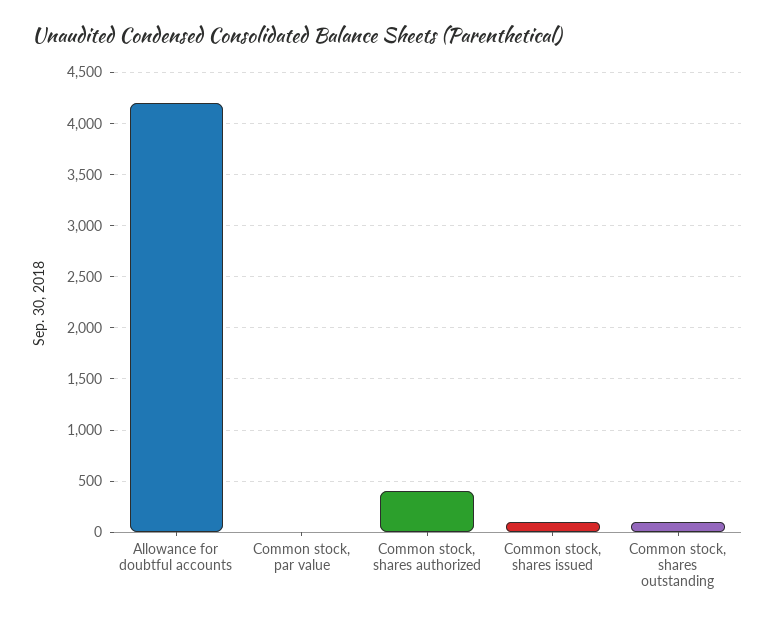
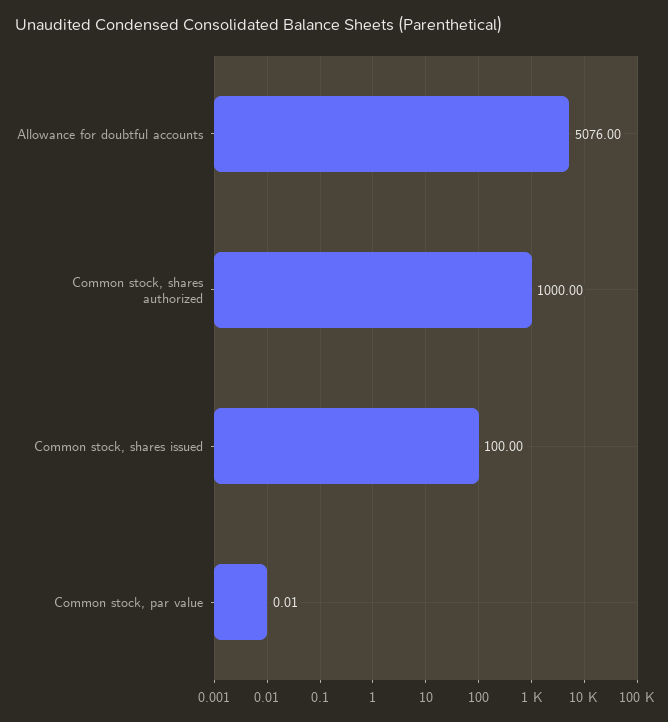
  {
-   "Allowance for doubtful accounts": 4200,
+   "Allowance for doubtful accounts": 5076,
    "Common stock, par value": 0.01,
-   "Common stock, shares authorized": 400,
+   "Common stock, shares authorized": 1000,
-   "Common stock, shares issued": 100,
+   "Common stock, shares issued": 100
-   "Common stock, shares outstanding": 100
  }

